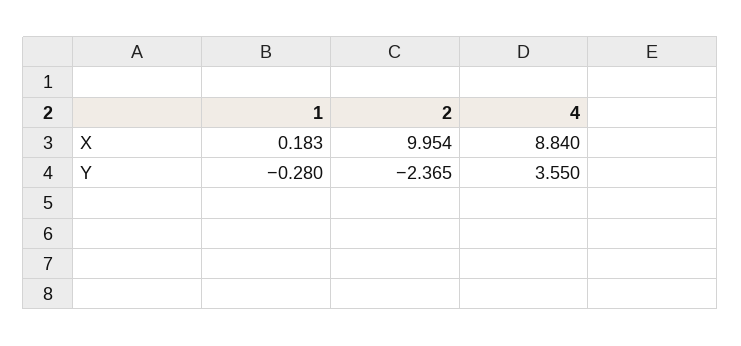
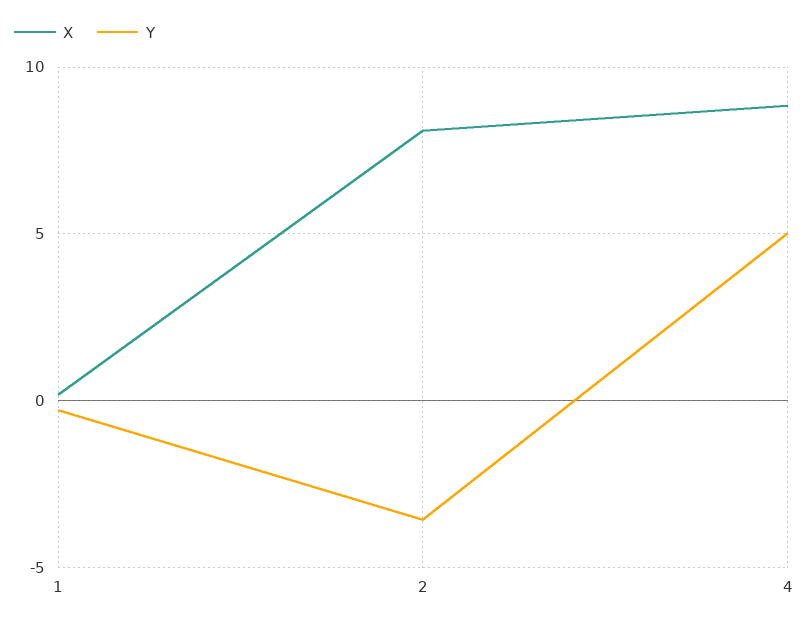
  {
    "X": {
      "1": 0.183,
-     "2": 9.954,
+     "2": 8,
      "4": 8.84
    },
    "Y": {
      "1": -0.28,
-     "2": -2.365,
+     "2": -3.5,
-     "4": 3.55
+     "4": 5
    }
  }

